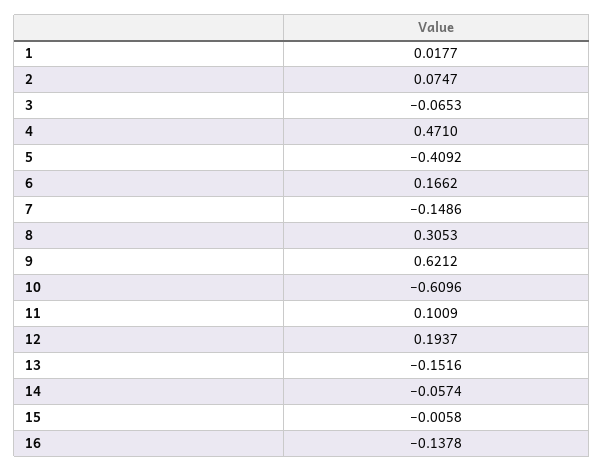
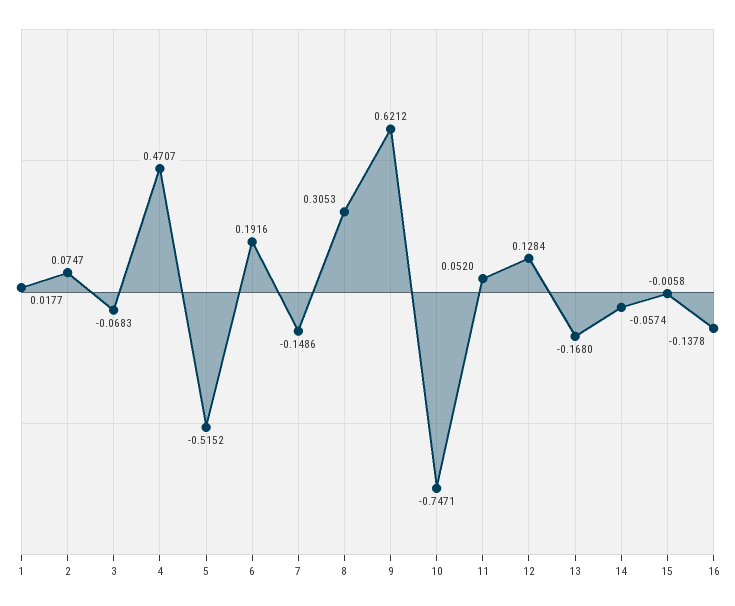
  {
    "1": 0.0177,
    "2": 0.0747,
-   "3": -0.0653,
+   "3": -0.0683,
-   "4": 0.471,
+   "4": 0.4707,
-   "5": -0.4092,
+   "5": -0.5152,
-   "6": 0.1662,
+   "6": 0.1916,
    "7": -0.1486,
    "8": 0.3053,
    "9": 0.6212,
-   "10": -0.6096,
+   "10": -0.7471,
-   "11": 0.1009,
+   "11": 0.052,
-   "12": 0.1937,
+   "12": 0.1284,
-   "13": -0.1516,
+   "13": -0.168,
    "14": -0.0574,
    "15": -0.0058,
    "16": -0.1378
  }

